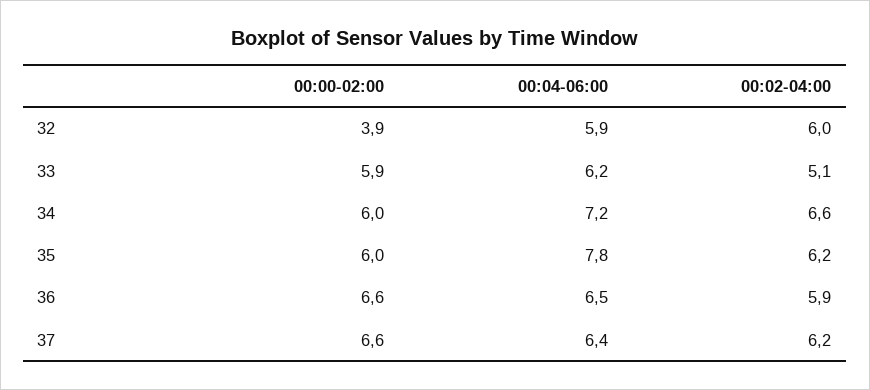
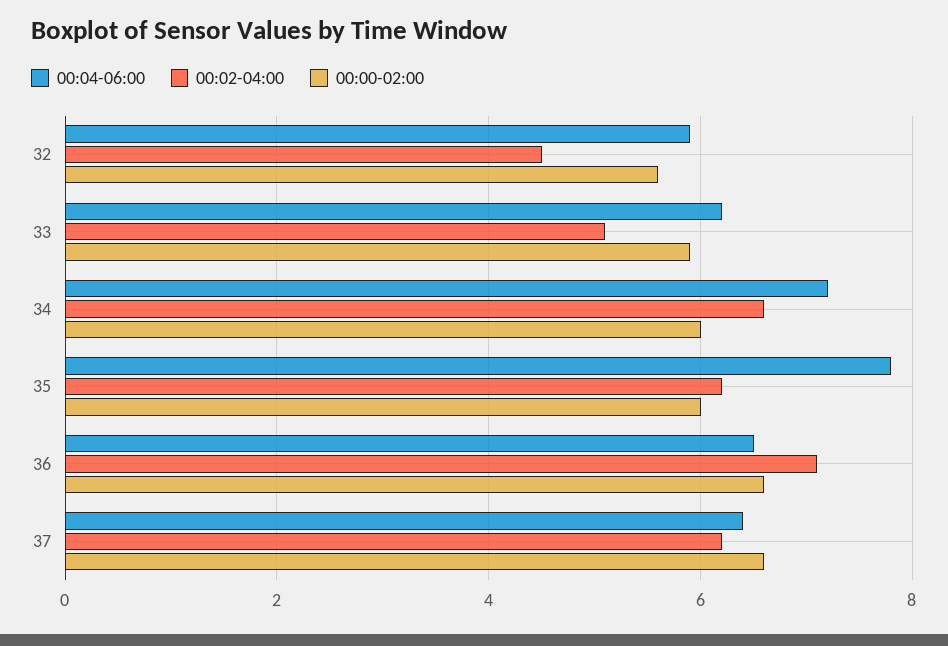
  {
    "00:00-02:00": {
-     "32": 3.9,
+     "32": 5.5,
      "33": 5.9,
      "34": 6,
      "35": 6,
      "36": 6.6,
      "37": 6.6
    },
    "00:04-06:00": {
      "32": 5.9,
      "33": 6.2,
      "34": 7.2,
      "35": 7.8,
      "36": 6.5,
      "37": 6.4
    },
    "00:02-04:00": {
-     "32": 6,
+     "32": 4.5,
      "33": 5.1,
      "34": 6.6,
      "35": 6.2,
-     "36": 5.9,
+     "36": 7,
      "37": 6.2
    }
  }

